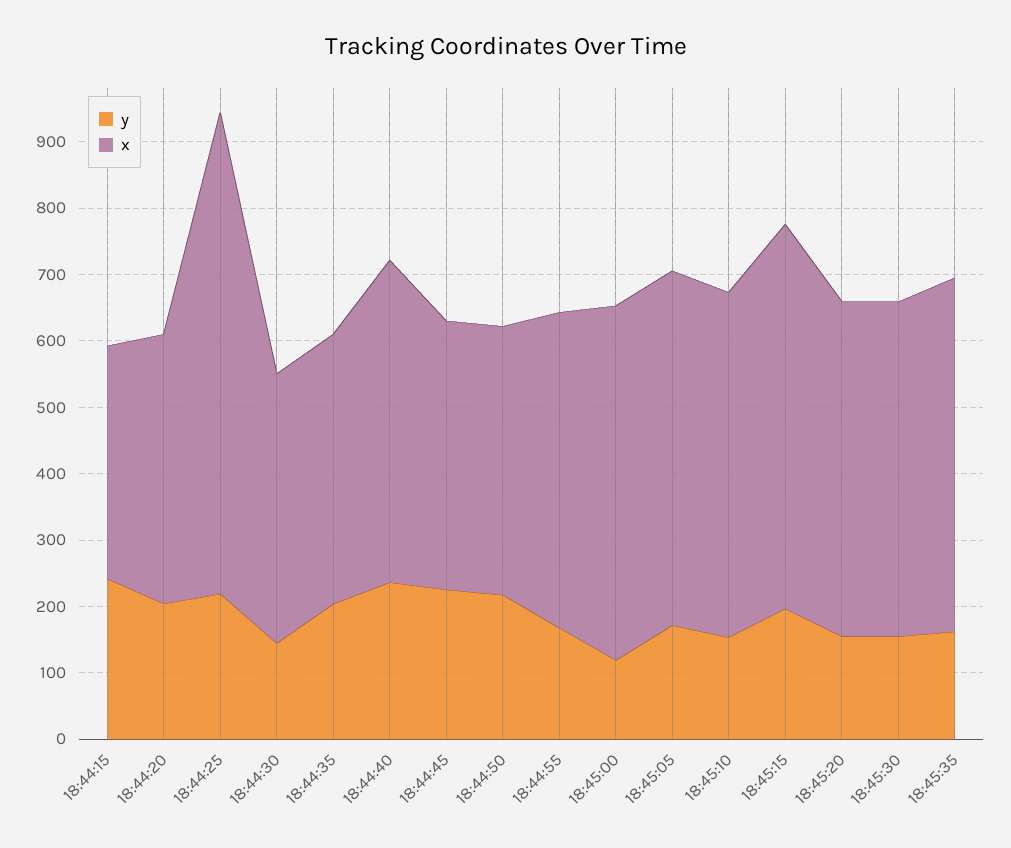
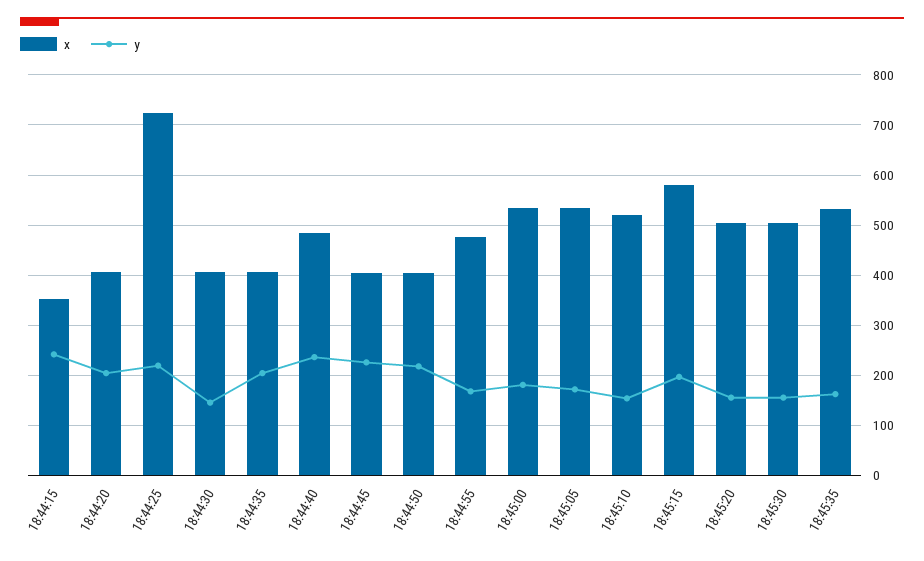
  {
    "y": {
      "18:44:15": 240,
      "18:44:20": 200,
      "18:44:25": 220,
      "18:44:30": 140,
      "18:44:35": 200,
      "18:44:40": 240,
      "18:44:45": 220,
      "18:44:50": 220,
      "18:44:55": 160,
-     "18:45:00": 120,
+     "18:45:00": 180,
      "18:45:05": 180,
      "18:45:10": 160,
      "18:45:15": 200,
      "18:45:20": 160,
      "18:45:30": 160,
      "18:45:35": 160
    },
    "x": {
      "18:44:15": 360,
      "18:44:20": 400,
      "18:44:25": 720,
      "18:44:30": 400,
      "18:44:35": 400,
      "18:44:40": 480,
      "18:44:45": 400,
      "18:44:50": 400,
      "18:44:55": 480,
      "18:45:00": 540,
      "18:45:05": 540,
      "18:45:10": 520,
      "18:45:15": 580,
      "18:45:20": 500,
      "18:45:30": 500,
      "18:45:35": 540
    }
  }

